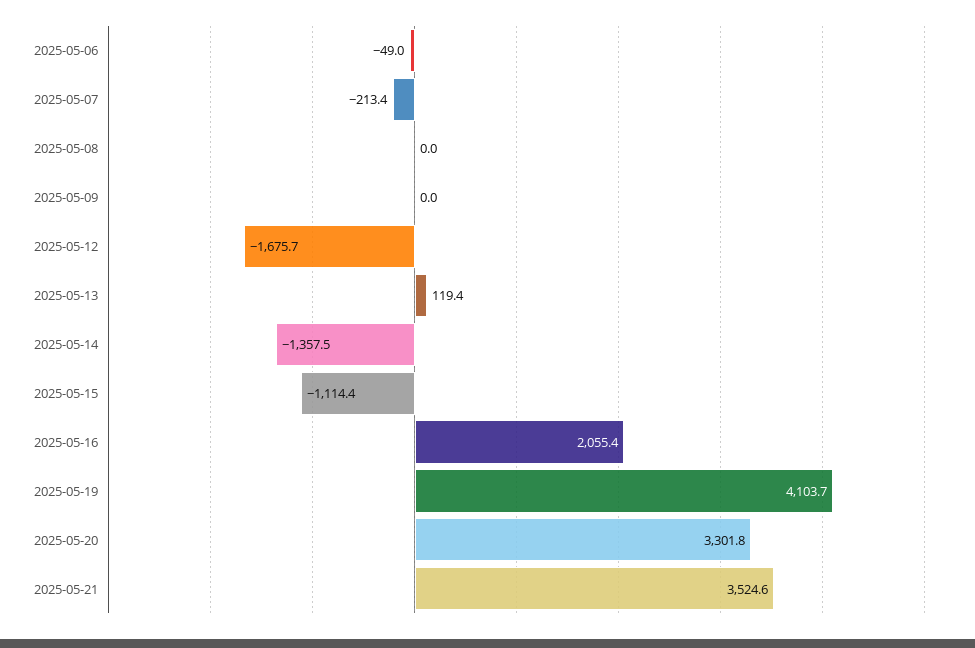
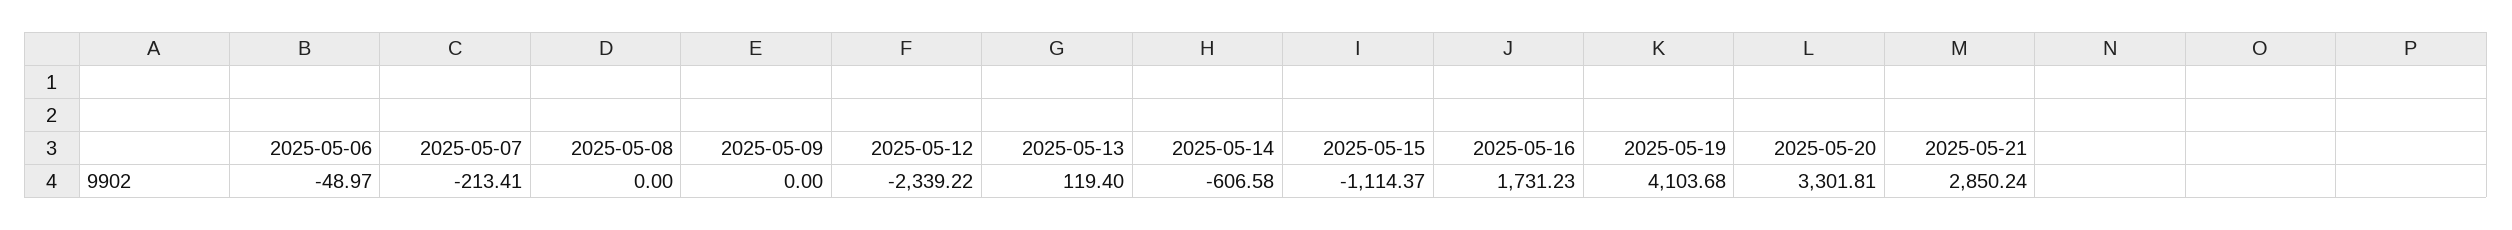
  {
    "2025-05-06": -48.97,
    "2025-05-07": -213.41,
    "2025-05-08": 0,
    "2025-05-09": 0,
-   "2025-05-12": -1675.7,
+   "2025-05-12": -2339.22,
    "2025-05-13": 119.4,
-   "2025-05-14": -1357.5,
+   "2025-05-14": -606.58,
    "2025-05-15": -1114.37,
-   "2025-05-16": 2055.4,
+   "2025-05-16": 1731.23,
    "2025-05-19": 4103.68,
    "2025-05-20": 3301.81,
-   "2025-05-21": 3524.6
+   "2025-05-21": 2850.24
  }

